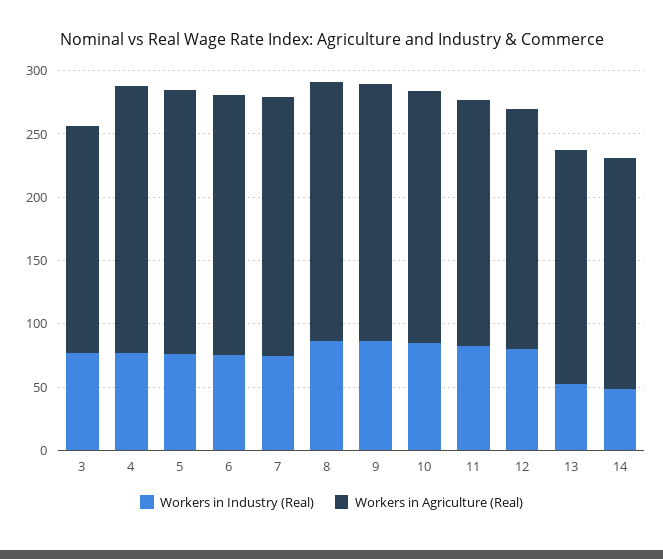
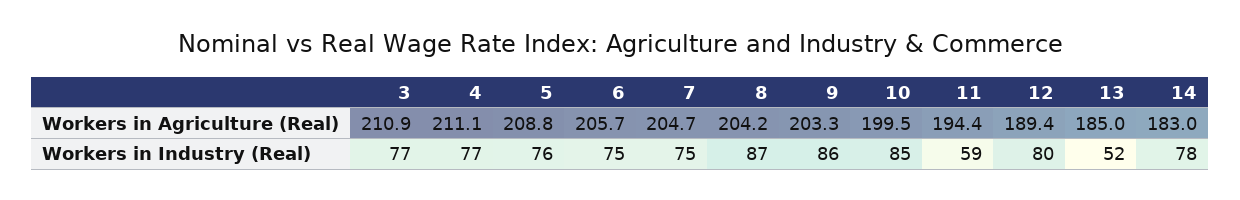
  {
    "Workers in Industry (Real)": {
      "3": 77,
      "4": 77,
      "5": 76,
      "6": 75,
      "7": 75,
      "8": 87,
      "9": 86,
      "10": 85,
-     "11": 80,
+     "11": 59,
      "12": 80,
      "13": 52,
-     "14": 50
+     "14": 78
    },
    "Workers in Agriculture (Real)": {
-     "3": 180,
+     "3": 210.9,
      "4": 211.1,
      "5": 208.8,
      "6": 205.7,
      "7": 204.7,
      "8": 204.2,
      "9": 203.3,
      "10": 199.5,
      "11": 194.4,
      "12": 189.4,
      "13": 185,
      "14": 183
    }
  }

